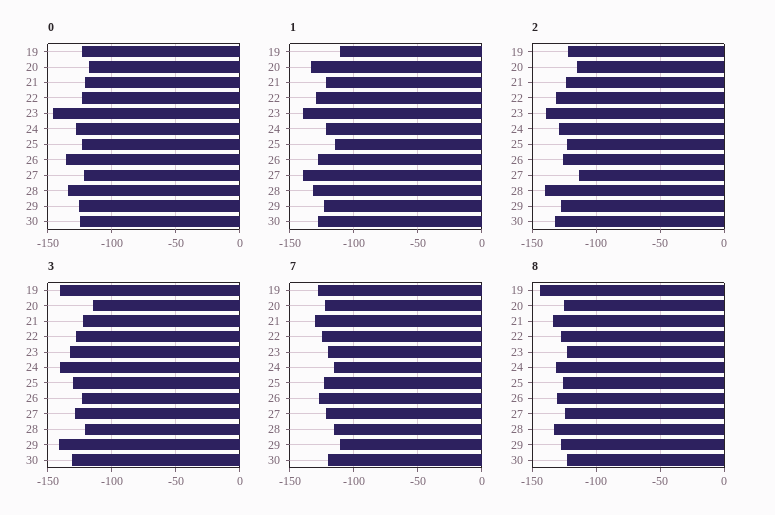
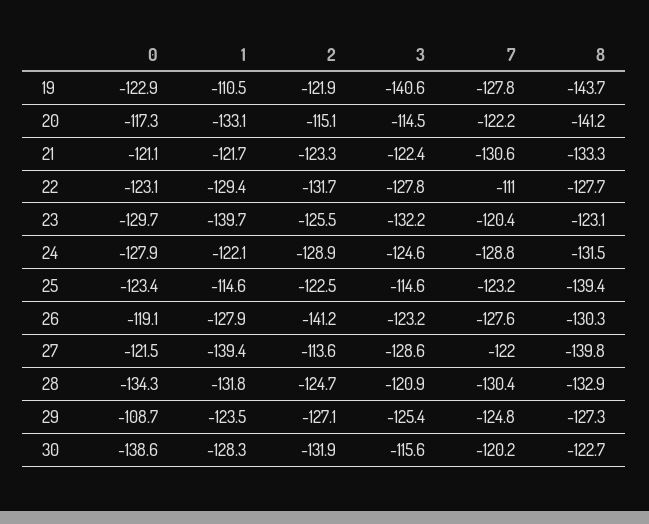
  {
    "0": {
      "19": -122.9,
      "20": -117.3,
      "21": -121.1,
      "22": -123.1,
-     "23": -145,
+     "23": -129.7,
      "24": -127.9,
      "25": -123.4,
-     "26": -135,
+     "26": -119.1,
      "27": -121.5,
      "28": -134.3,
-     "29": -125,
+     "29": -108.7,
-     "30": -125
+     "30": -138.6
    },
    "1": {
      "19": -110.5,
      "20": -133.1,
      "21": -121.7,
      "22": -129.4,
      "23": -139.7,
      "24": -122.1,
      "25": -114.6,
      "26": -127.9,
      "27": -139.4,
      "28": -131.8,
      "29": -123.5,
      "30": -128.3
    },
    "2": {
      "19": -121.9,
      "20": -115.1,
      "21": -123.3,
      "22": -131.7,
-     "23": -140,
+     "23": -125.5,
      "24": -128.9,
      "25": -122.5,
-     "26": -125,
+     "26": -141.2,
      "27": -113.6,
-     "28": -140,
+     "28": -124.7,
      "29": -127.1,
      "30": -131.9
    },
    "3": {
      "19": -140.6,
      "20": -114.5,
      "21": -122.4,
      "22": -127.8,
      "23": -132.2,
-     "24": -140,
+     "24": -124.6,
-     "25": -130,
+     "25": -114.6,
      "26": -123.2,
      "27": -128.6,
      "28": -120.9,
-     "29": -140,
+     "29": -125.4,
-     "30": -130
+     "30": -115.6
    },
    "7": {
      "19": -127.8,
      "20": -122.2,
      "21": -130.6,
-     "22": -125,
+     "22": -111,
      "23": -120.4,
-     "24": -115,
+     "24": -128.8,
      "25": -123.2,
      "26": -127.6,
      "27": -122,
-     "28": -115,
+     "28": -130.4,
-     "29": -110,
+     "29": -124.8,
      "30": -120.2
    },
    "8": {
      "19": -143.7,
-     "20": -125,
+     "20": -141.2,
      "21": -133.3,
      "22": -127.7,
      "23": -123.1,
      "24": -131.5,
-     "25": -125,
+     "25": -139.4,
      "26": -130.3,
-     "27": -125,
+     "27": -139.8,
      "28": -132.9,
      "29": -127.3,
      "30": -122.7
    }
  }

